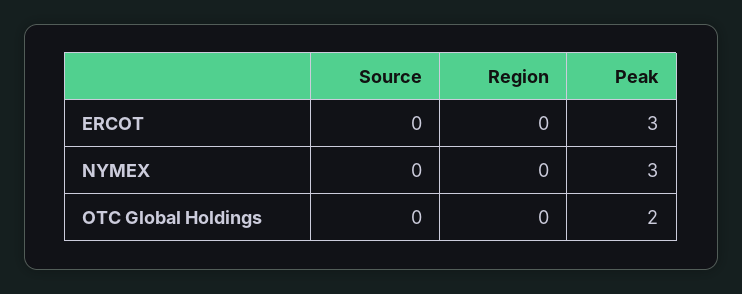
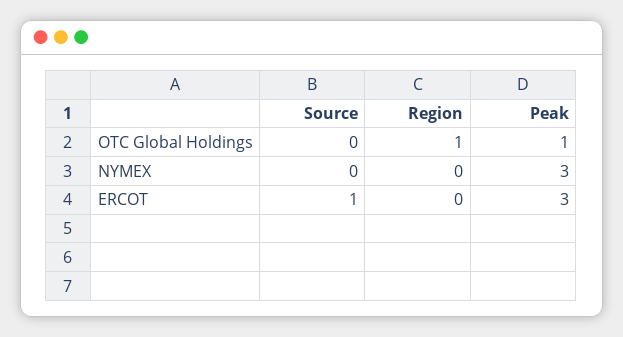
  {
    "Source": {
-     "ERCOT": 0,
+     "ERCOT": 1,
      "NYMEX": 0,
      "OTC Global Holdings": 0
    },
    "Region": {
      "ERCOT": 0,
      "NYMEX": 0,
-     "OTC Global Holdings": 0
+     "OTC Global Holdings": 1
    },
    "Peak": {
      "ERCOT": 3,
      "NYMEX": 3,
-     "OTC Global Holdings": 2
+     "OTC Global Holdings": 1
    }
  }

